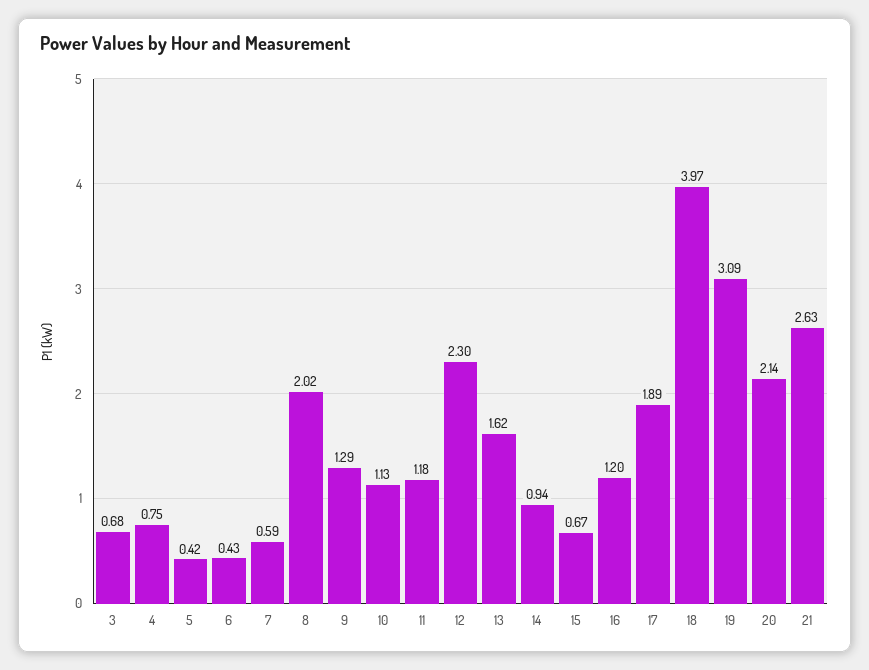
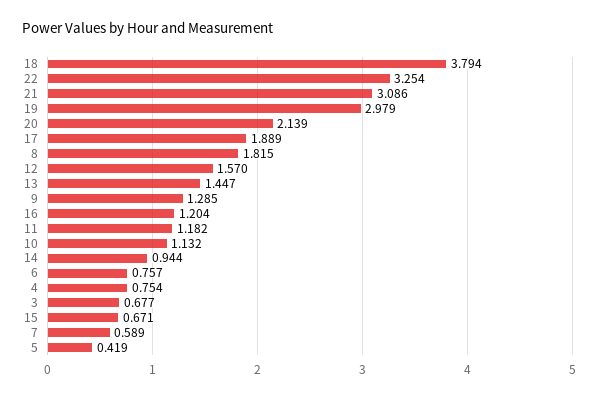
  {
    "3": 0.677,
    "4": 0.754,
    "5": 0.419,
-   "6": 0.43,
+   "6": 0.757,
    "7": 0.589,
-   "8": 2.02,
+   "8": 1.815,
    "9": 1.285,
    "10": 1.132,
    "11": 1.182,
-   "12": 2.3,
+   "12": 1.57,
-   "13": 1.62,
+   "13": 1.447,
    "14": 0.944,
    "15": 0.671,
    "16": 1.204,
    "17": 1.889,
-   "18": 3.97,
+   "18": 3.794,
-   "19": 3.09,
+   "19": 2.979,
    "20": 2.139,
-   "21": 2.63
+   "21": 3.086,
+   "22": 3.254
  }

